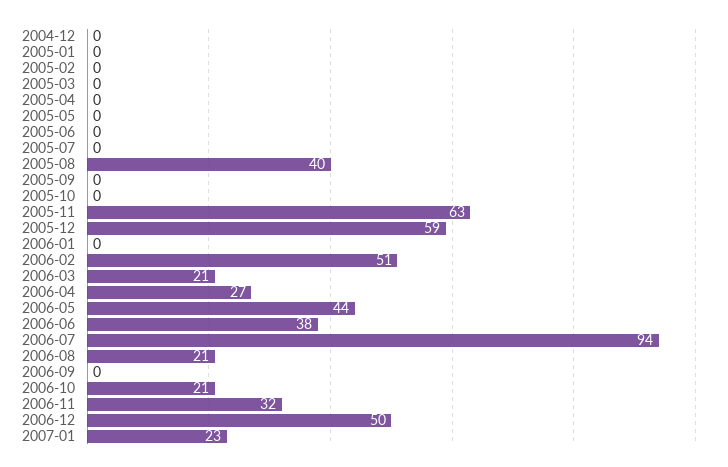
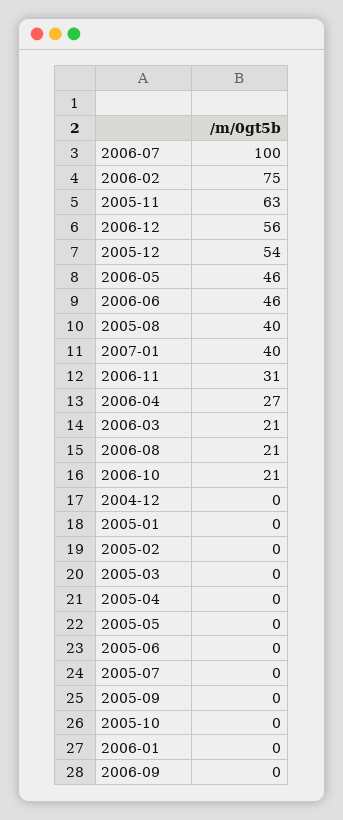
  {
    "2004-12": 0,
    "2005-01": 0,
    "2005-02": 0,
    "2005-03": 0,
    "2005-04": 0,
    "2005-05": 0,
    "2005-06": 0,
    "2005-07": 0,
    "2005-08": 40,
    "2005-09": 0,
    "2005-10": 0,
    "2005-11": 63,
-   "2005-12": 59,
+   "2005-12": 54,
    "2006-01": 0,
-   "2006-02": 51,
+   "2006-02": 75,
    "2006-03": 21,
    "2006-04": 27,
-   "2006-05": 44,
+   "2006-05": 46,
-   "2006-06": 38,
+   "2006-06": 46,
-   "2006-07": 94,
+   "2006-07": 100,
    "2006-08": 21,
    "2006-09": 0,
    "2006-10": 21,
-   "2006-11": 32,
+   "2006-11": 31,
-   "2006-12": 50,
+   "2006-12": 56,
-   "2007-01": 23
+   "2007-01": 40
  }

